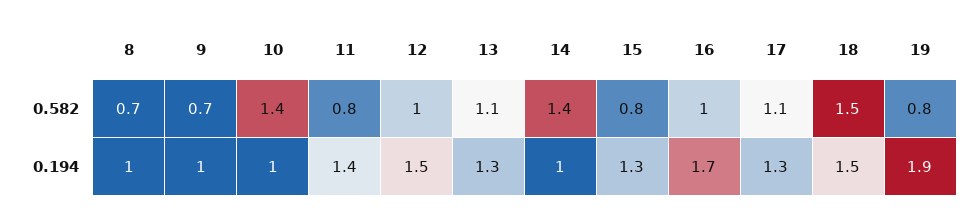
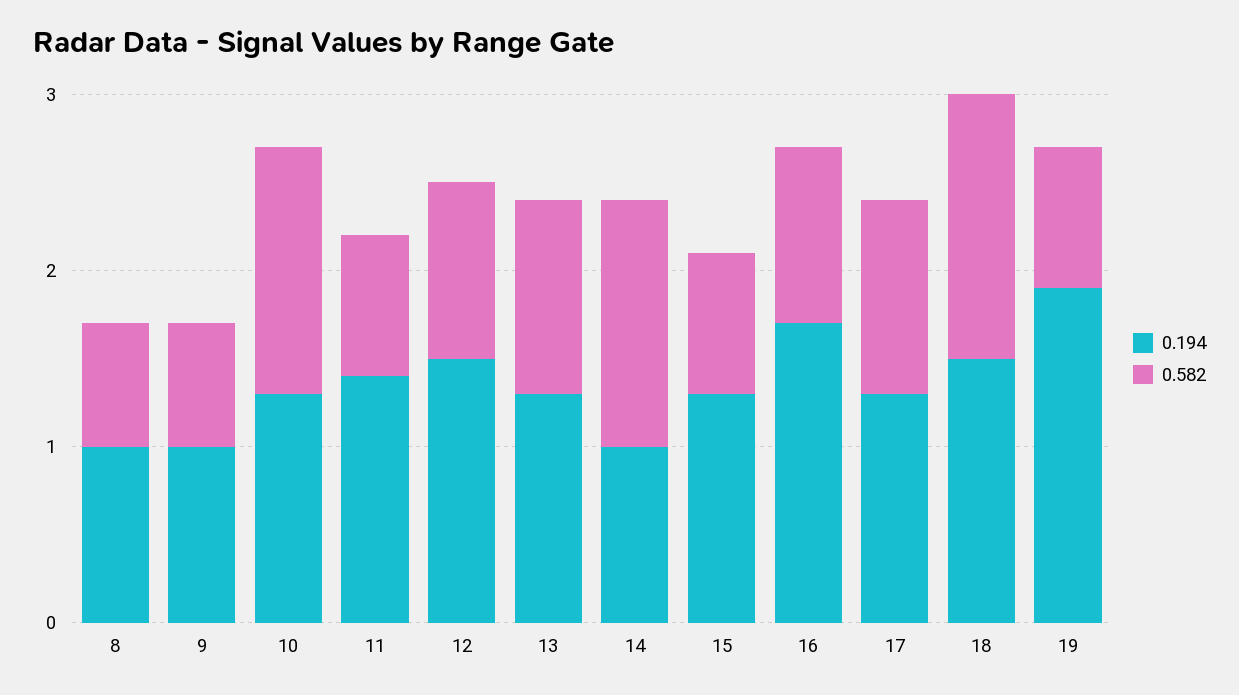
  {
    "0.582": {
      "8": 0.7,
      "9": 0.7,
      "10": 1.4,
      "11": 0.8,
      "12": 1,
      "13": 1.1,
      "14": 1.4,
      "15": 0.8,
      "16": 1,
      "17": 1.1,
      "18": 1.5,
      "19": 0.8
    },
    "0.194": {
      "8": 1,
      "9": 1,
-     "10": 1,
+     "10": 1.3,
      "11": 1.4,
      "12": 1.5,
      "13": 1.3,
      "14": 1,
      "15": 1.3,
      "16": 1.7,
      "17": 1.3,
      "18": 1.5,
      "19": 1.9
    }
  }

